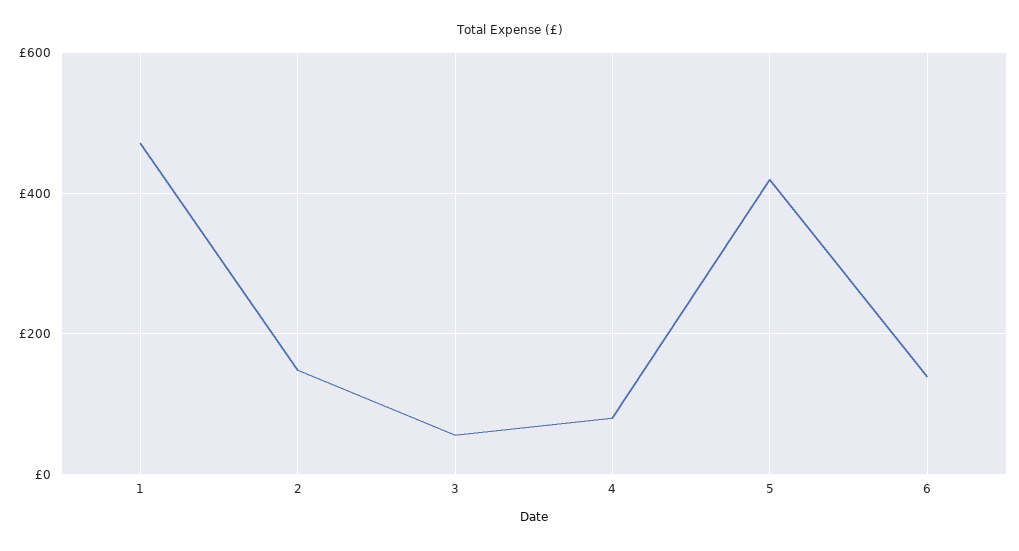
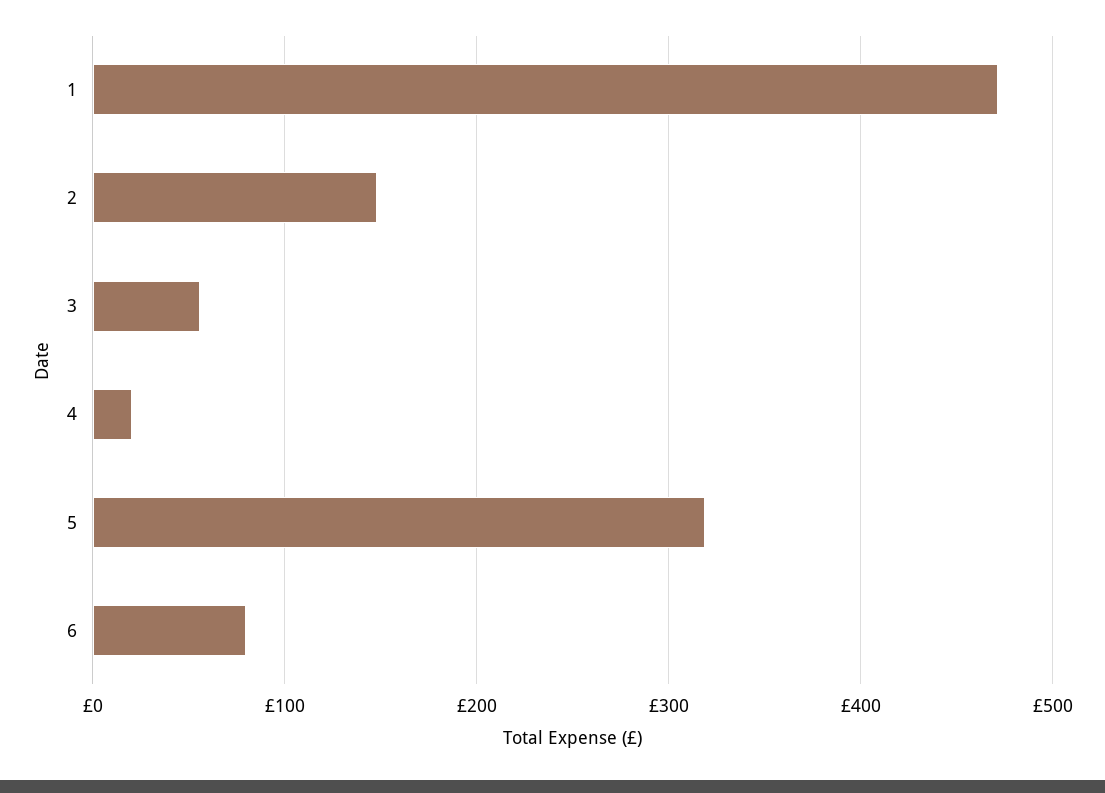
  {
    "1": 470,
    "2": 150,
    "3": 60,
-   "4": 80,
+   "4": 20,
-   "5": 420,
+   "5": 320,
-   "6": 140
+   "6": 80
  }

